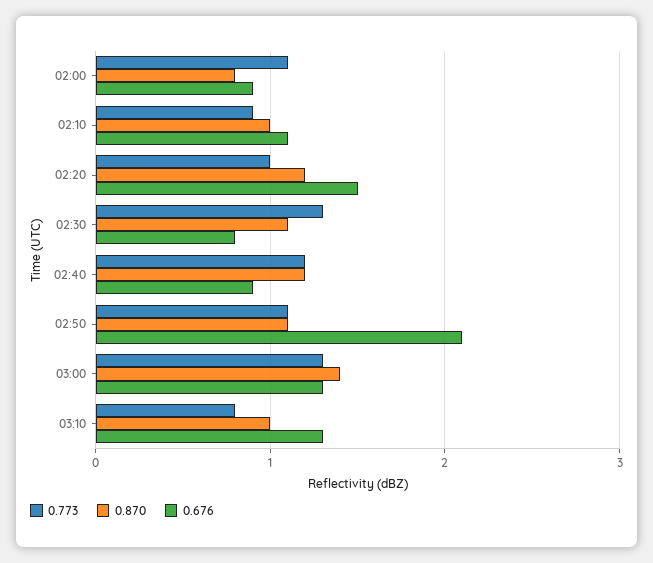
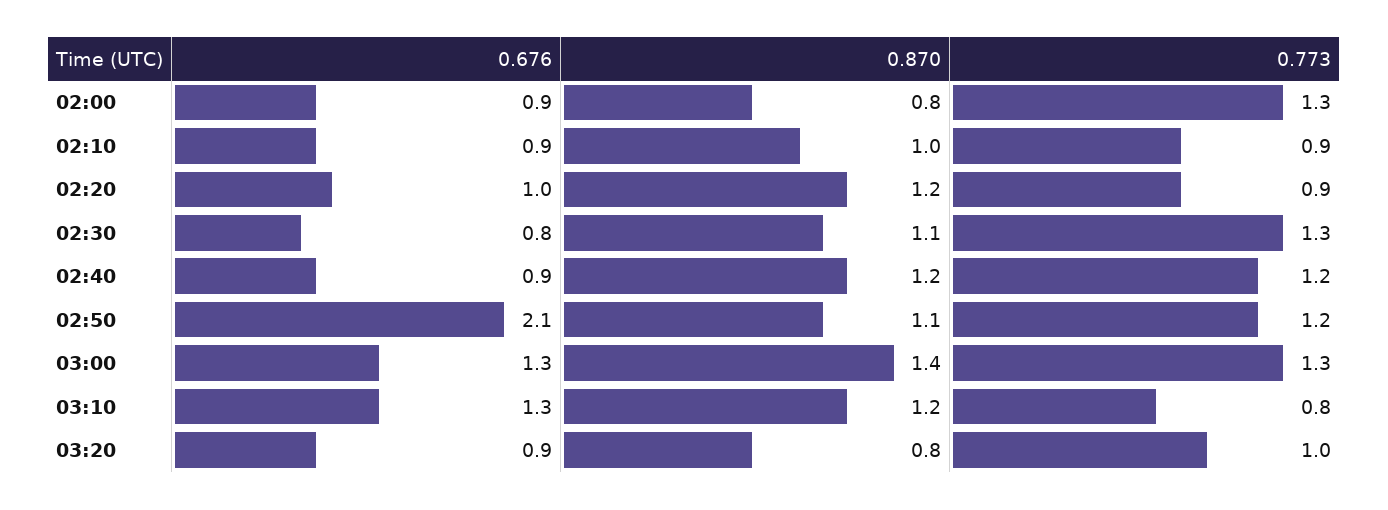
  {
    "0.773": {
-     "02:00": 1.1,
+     "02:00": 1.3,
      "02:10": 0.9,
-     "02:20": 1,
+     "02:20": 0.9,
      "02:30": 1.3,
      "02:40": 1.2,
-     "02:50": 1.1,
+     "02:50": 1.2,
      "03:00": 1.3,
-     "03:10": 0.8
+     "03:10": 0.8,
+     "03:20": 1
    },
    "0.870": {
      "02:00": 0.8,
      "02:10": 1,
      "02:20": 1.2,
      "02:30": 1.1,
      "02:40": 1.2,
      "02:50": 1.1,
      "03:00": 1.4,
-     "03:10": 1
+     "03:10": 1.2,
+     "03:20": 0.8
    },
    "0.676": {
      "02:00": 0.9,
-     "02:10": 1.1,
+     "02:10": 0.9,
-     "02:20": 1.5,
+     "02:20": 1,
      "02:30": 0.8,
      "02:40": 0.9,
      "02:50": 2.1,
      "03:00": 1.3,
-     "03:10": 1.3
+     "03:10": 1.3,
+     "03:20": 0.9
    }
  }

